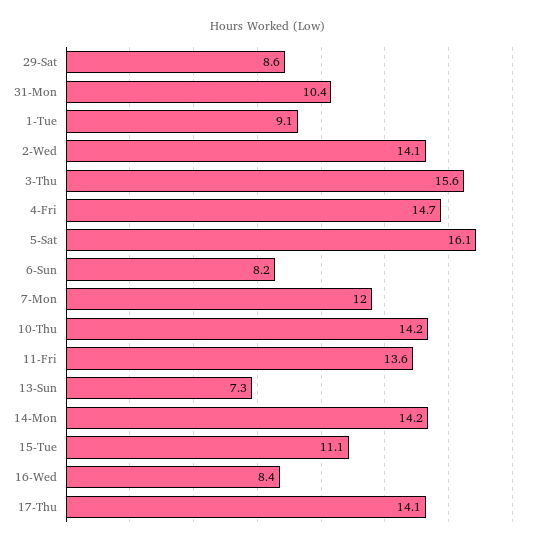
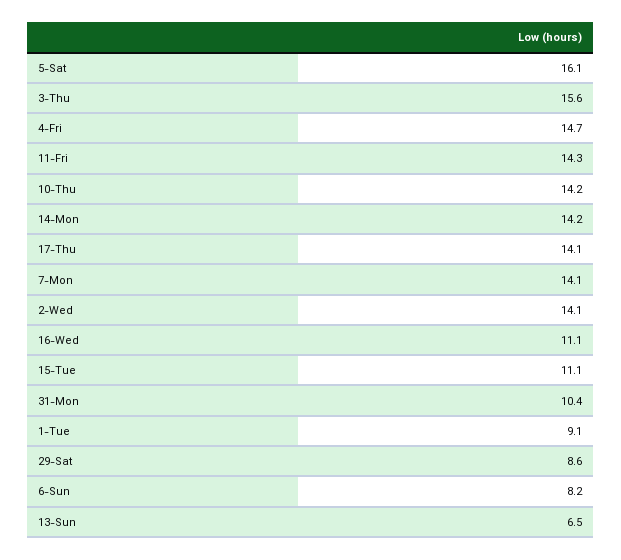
  {
    "29-Sat": 8.6,
    "31-Mon": 10.4,
    "1-Tue": 9.1,
    "2-Wed": 14.1,
    "3-Thu": 15.6,
    "4-Fri": 14.7,
    "5-Sat": 16.1,
    "6-Sun": 8.2,
-   "7-Mon": 12,
+   "7-Mon": 14.1,
    "10-Thu": 14.2,
-   "11-Fri": 13.6,
+   "11-Fri": 14.3,
-   "13-Sun": 7.3,
+   "13-Sun": 6.5,
    "14-Mon": 14.2,
    "15-Tue": 11.1,
-   "16-Wed": 8.4,
+   "16-Wed": 11.1,
    "17-Thu": 14.1
  }

